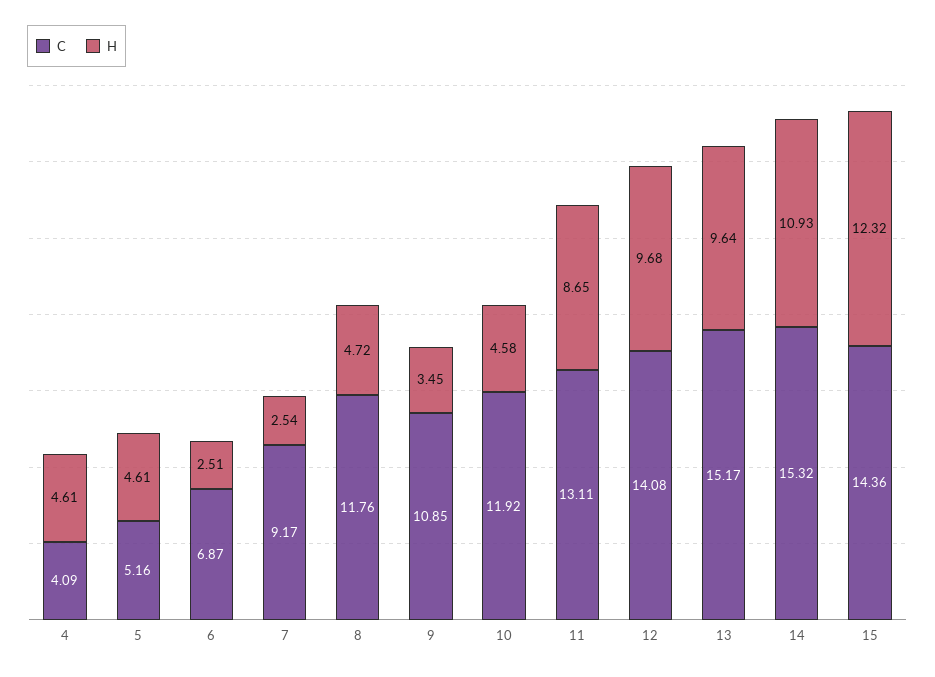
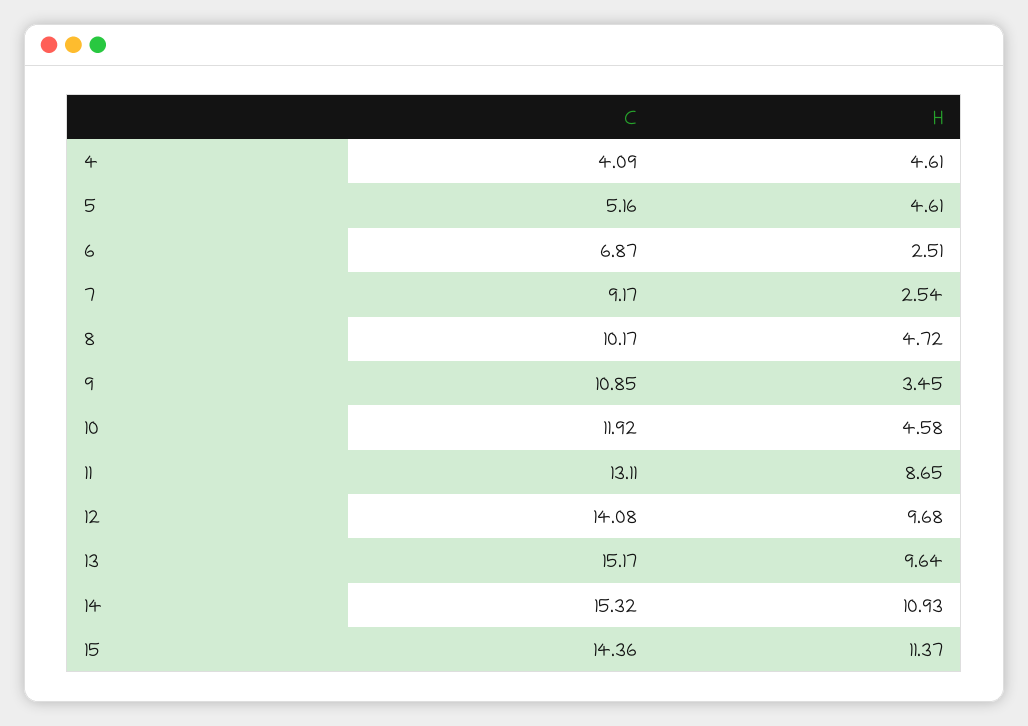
  {
    "C": {
      "4": 4.09,
      "5": 5.16,
      "6": 6.87,
      "7": 9.17,
-     "8": 11.76,
+     "8": 10.17,
      "9": 10.85,
      "10": 11.92,
      "11": 13.11,
      "12": 14.08,
      "13": 15.17,
      "14": 15.32,
      "15": 14.36
    },
    "H": {
      "4": 4.61,
      "5": 4.61,
      "6": 2.51,
      "7": 2.54,
      "8": 4.72,
      "9": 3.45,
      "10": 4.58,
      "11": 8.65,
      "12": 9.68,
      "13": 9.64,
      "14": 10.93,
-     "15": 12.32
+     "15": 11.37
    }
  }

